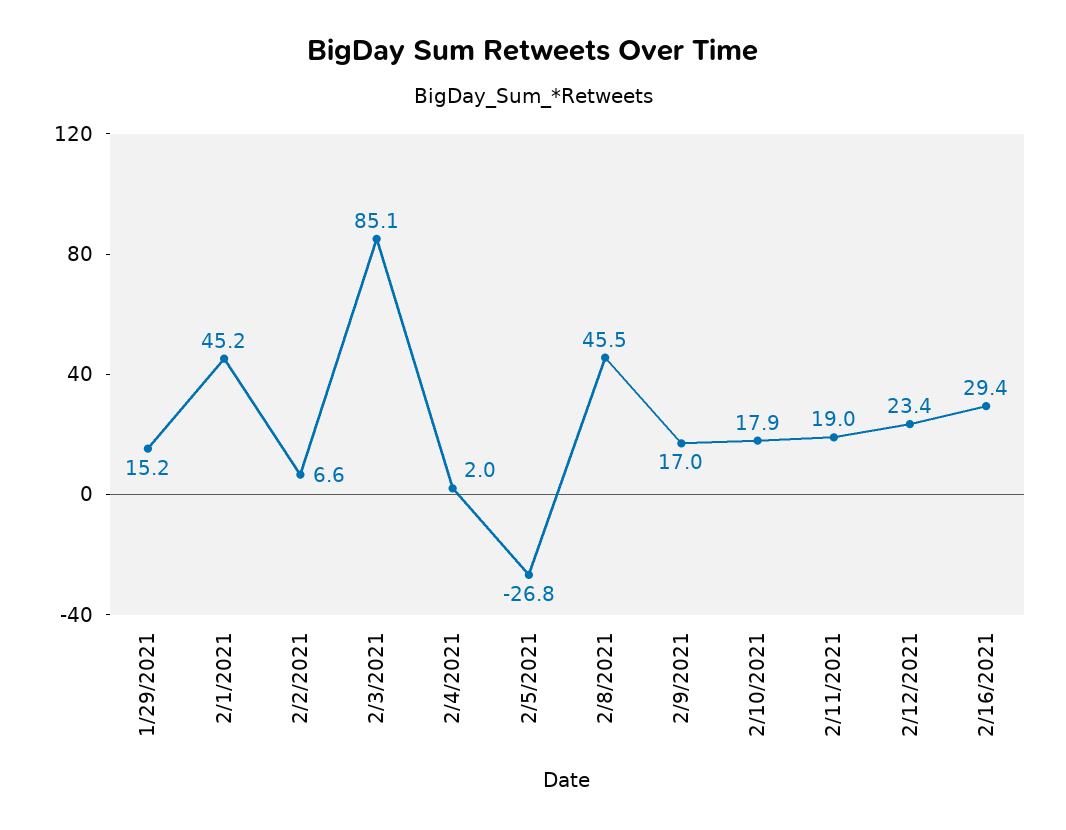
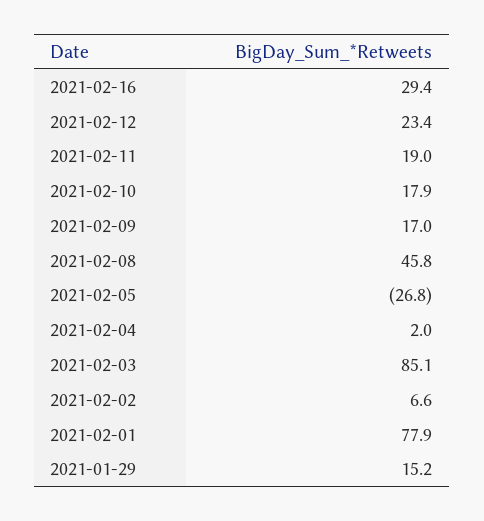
  {
    "1/29/2021": 15.2,
-   "2/1/2021": 45.2,
+   "2/1/2021": 77.9,
    "2/2/2021": 6.6,
    "2/3/2021": 85.1,
    "2/4/2021": 2,
    "2/5/2021": -26.8,
-   "2/8/2021": 45.5,
+   "2/8/2021": 45.8,
    "2/9/2021": 17,
    "2/10/2021": 17.9,
    "2/11/2021": 19,
    "2/12/2021": 23.4,
    "2/16/2021": 29.4
  }

